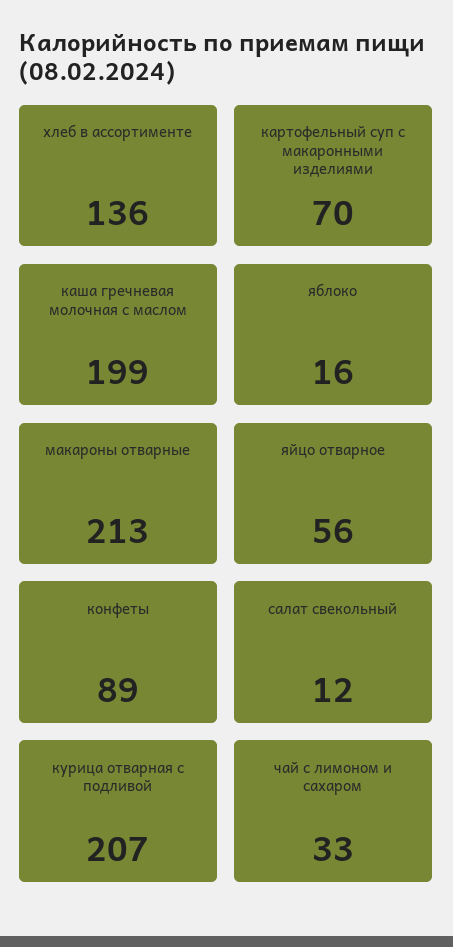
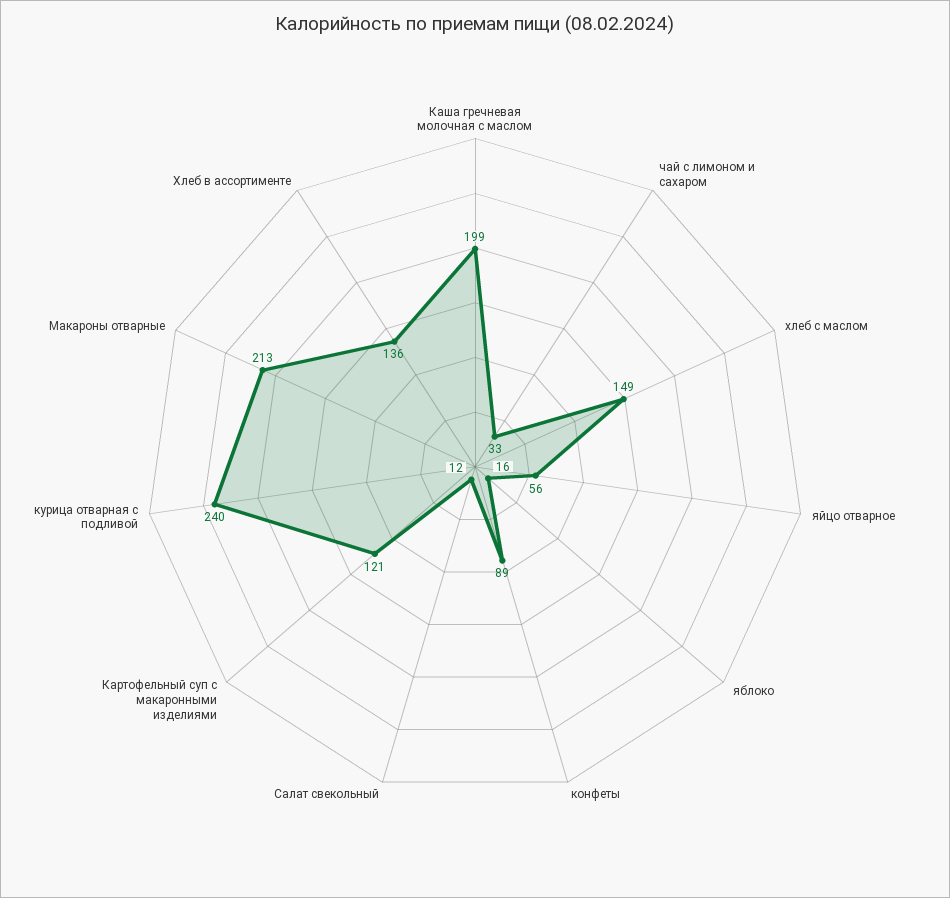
  {
    "хлеб в ассортименте": 136,
-   "картофельный суп с макаронными изделиями": 70,
+   "картофельный суп с макаронными изделиями": 121,
    "каша гречневая молочная с маслом": 199,
    "яблоко": 16,
    "макароны отварные": 213,
    "яйцо отварное": 56,
    "конфеты": 89,
    "салат свекольный": 12,
-   "курица отварная с подливой": 207,
+   "курица отварная с подливой": 240,
-   "чай с лимоном и сахаром": 33
+   "чай с лимоном и сахаром": 33,
+   "хлеб с маслом": 149
  }

